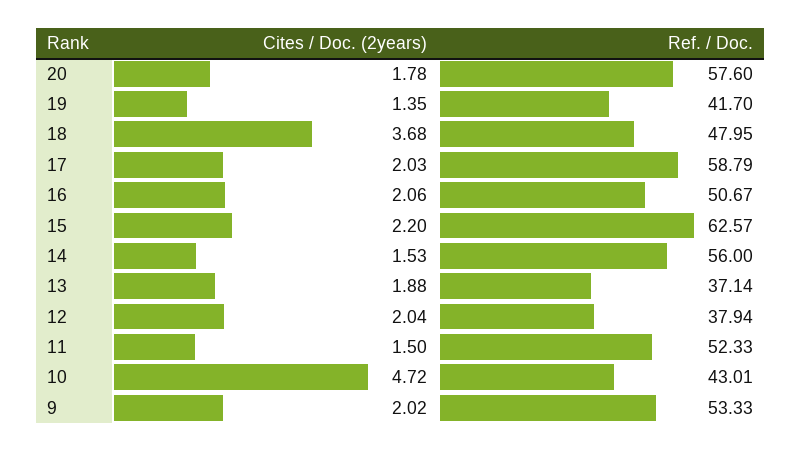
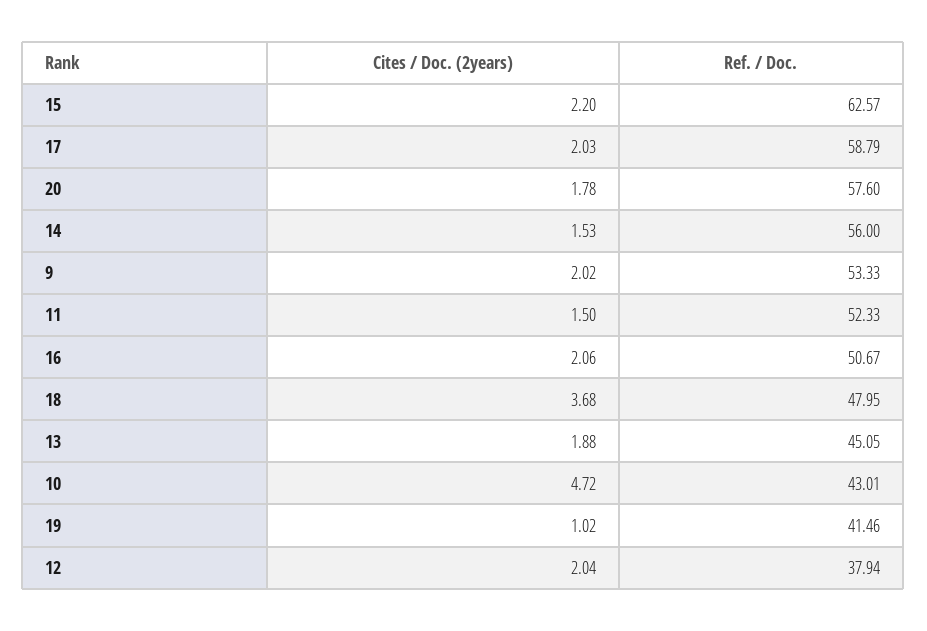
  {
    "Cites / Doc. (2years)": {
      "20": 1.78,
-     "19": 1.35,
+     "19": 1.02,
      "18": 3.68,
      "17": 2.03,
      "16": 2.06,
      "15": 2.2,
      "14": 1.53,
      "13": 1.88,
      "12": 2.04,
      "11": 1.5,
      "10": 4.72,
      "9": 2.02
    },
    "Ref. / Doc.": {
      "20": 57.6,
-     "19": 41.7,
+     "19": 41.46,
      "18": 47.95,
      "17": 58.79,
      "16": 50.67,
      "15": 62.57,
      "14": 56,
-     "13": 37.14,
+     "13": 45.05,
      "12": 37.94,
      "11": 52.33,
      "10": 43.01,
      "9": 53.33
    }
  }

